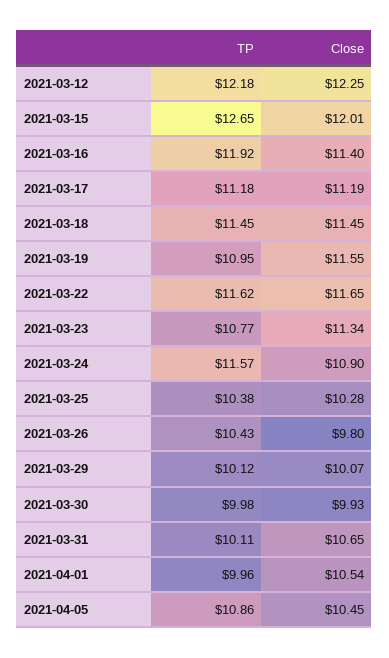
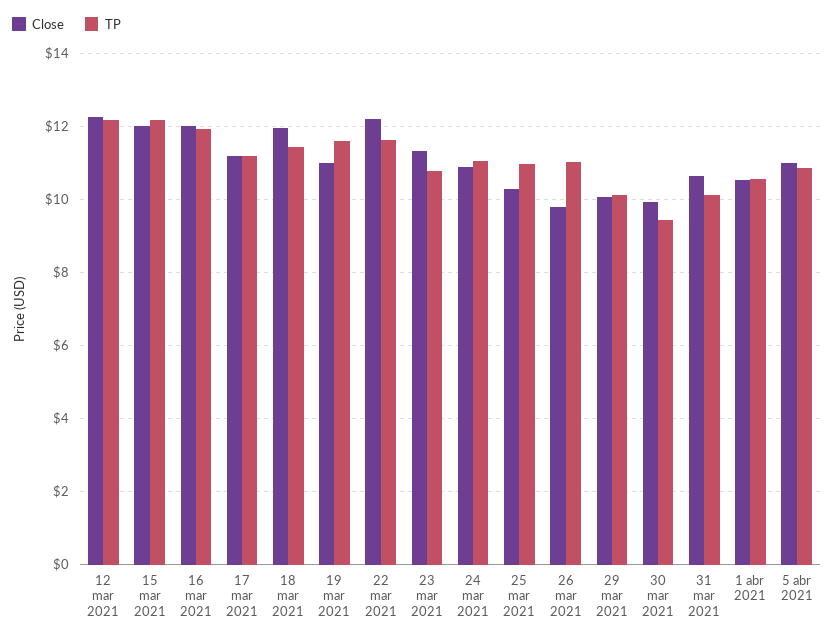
  {
    "TP": {
      "2021-03-12": 12.18,
-     "2021-03-15": 12.65,
+     "2021-03-15": 12.2,
      "2021-03-16": 11.92,
      "2021-03-17": 11.18,
      "2021-03-18": 11.45,
-     "2021-03-19": 10.95,
+     "2021-03-19": 11.6,
      "2021-03-22": 11.62,
      "2021-03-23": 10.77,
-     "2021-03-24": 11.57,
+     "2021-03-24": 11,
-     "2021-03-25": 10.38,
+     "2021-03-25": 11,
-     "2021-03-26": 10.43,
+     "2021-03-26": 11,
      "2021-03-29": 10.12,
-     "2021-03-30": 9.98,
+     "2021-03-30": 9.4,
      "2021-03-31": 10.11,
-     "2021-04-01": 9.96,
+     "2021-04-01": 10.6,
      "2021-04-05": 10.86
    },
    "Close": {
      "2021-03-12": 12.25,
      "2021-03-15": 12.01,
-     "2021-03-16": 11.4,
+     "2021-03-16": 12,
      "2021-03-17": 11.19,
-     "2021-03-18": 11.45,
+     "2021-03-18": 12,
-     "2021-03-19": 11.55,
+     "2021-03-19": 11,
-     "2021-03-22": 11.65,
+     "2021-03-22": 12.2,
      "2021-03-23": 11.34,
      "2021-03-24": 10.9,
      "2021-03-25": 10.28,
      "2021-03-26": 9.8,
      "2021-03-29": 10.07,
      "2021-03-30": 9.93,
      "2021-03-31": 10.65,
      "2021-04-01": 10.54,
-     "2021-04-05": 10.45
+     "2021-04-05": 11
    }
  }

